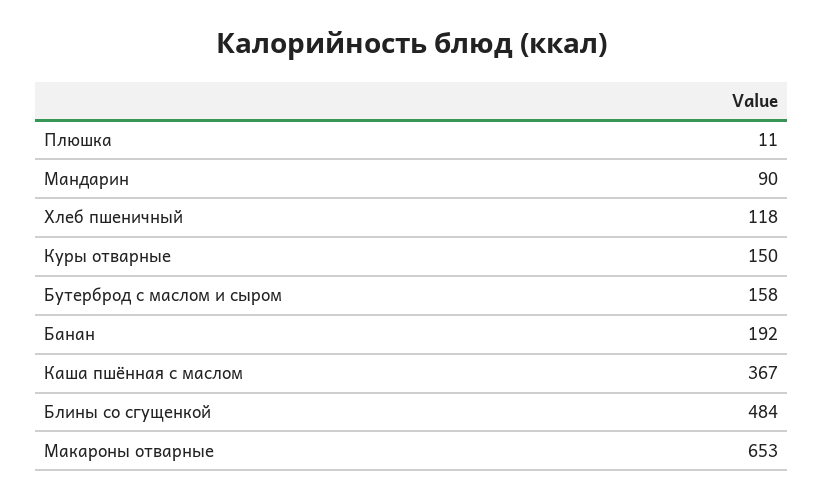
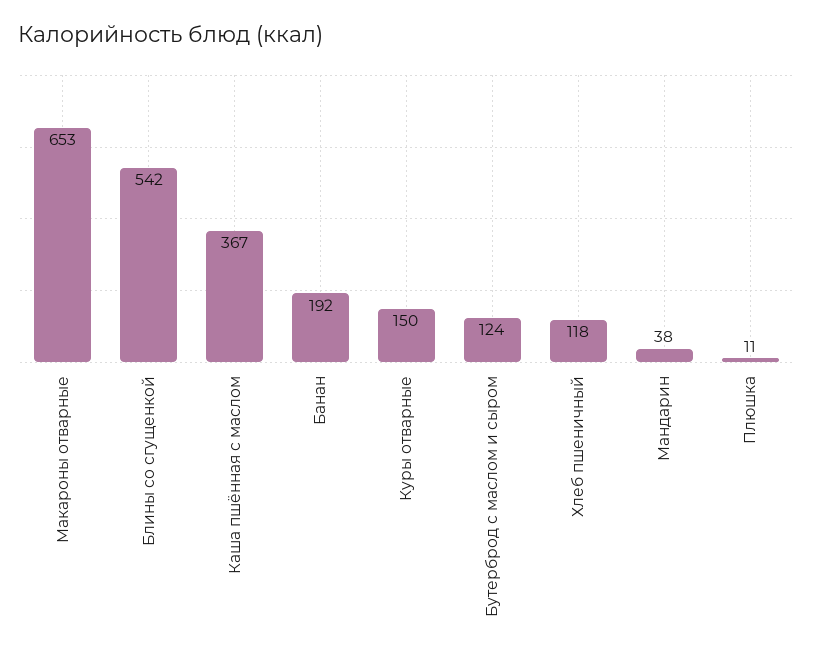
  {
    "Плюшка": 11,
-   "Мандарин": 90,
+   "Мандарин": 38,
    "Хлеб пшеничный": 118,
    "Куры отварные": 150,
-   "Бутерброд с маслом и сыром": 158,
+   "Бутерброд с маслом и сыром": 124,
    "Банан": 192,
    "Каша пшённая с маслом": 367,
-   "Блины со сгущенкой": 484,
+   "Блины со сгущенкой": 542,
    "Макароны отварные": 653
  }

